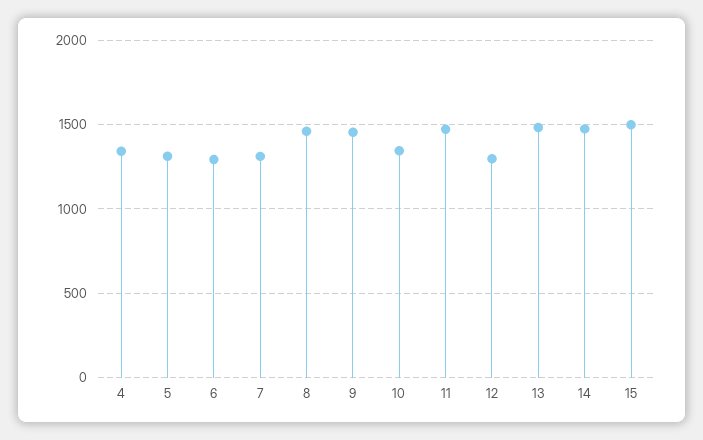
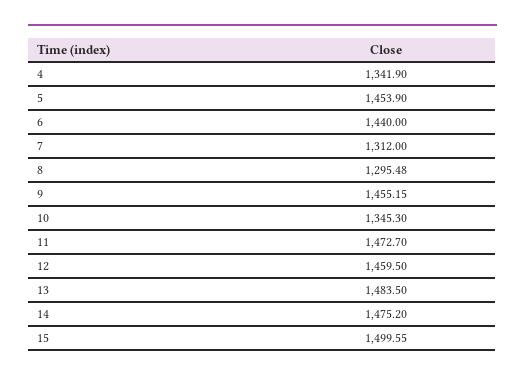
  {
    "4": 1341.9,
-   "5": 1300,
+   "5": 1453.9,
-   "6": 1300,
+   "6": 1440,
    "7": 1312,
-   "8": 1450,
+   "8": 1295.48,
    "9": 1455.15,
    "10": 1345.3,
    "11": 1472.7,
-   "12": 1300,
+   "12": 1459.5,
    "13": 1483.5,
    "14": 1475.2,
    "15": 1499.55
  }

